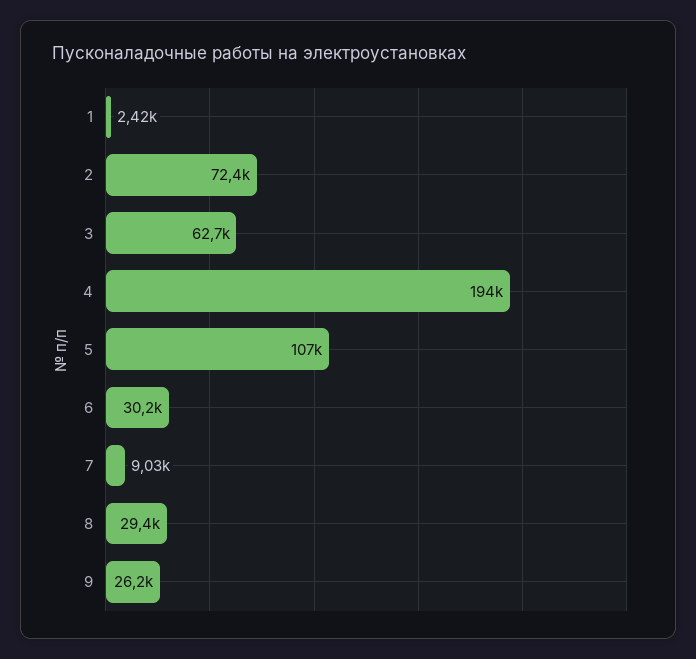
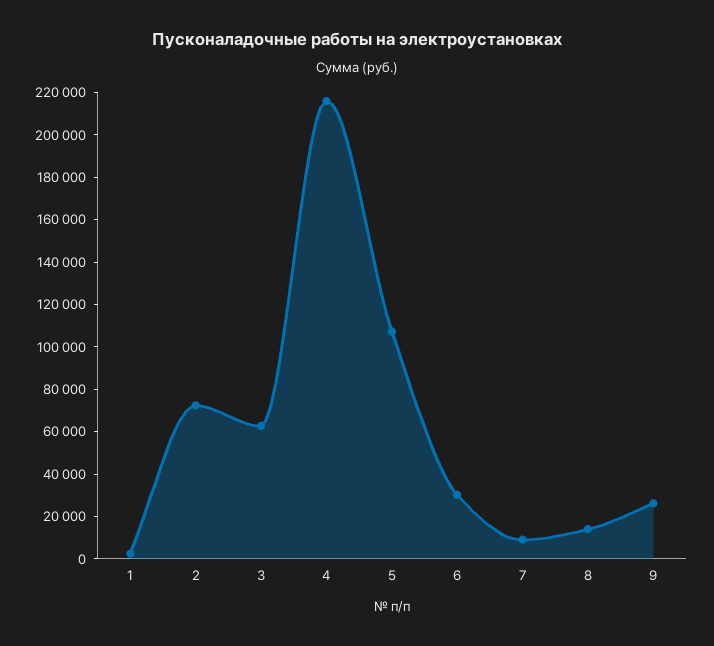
  {
    "1": 2420,
    "2": 72400,
    "3": 62700,
-   "4": 194000,
+   "4": 215000,
    "5": 107000,
    "6": 30200,
    "7": 9030,
-   "8": 29400,
+   "8": 15000,
    "9": 26200
  }

